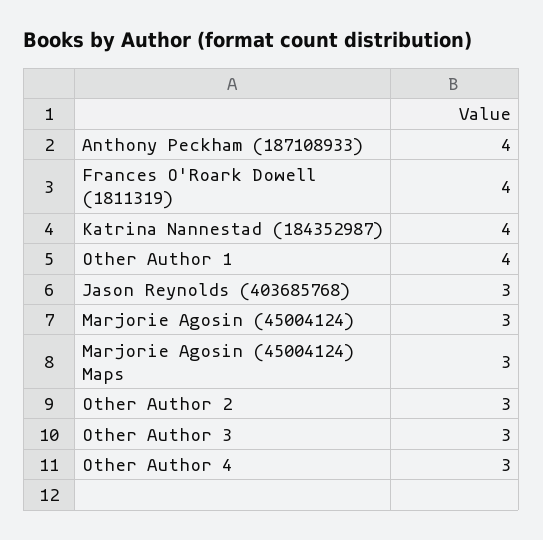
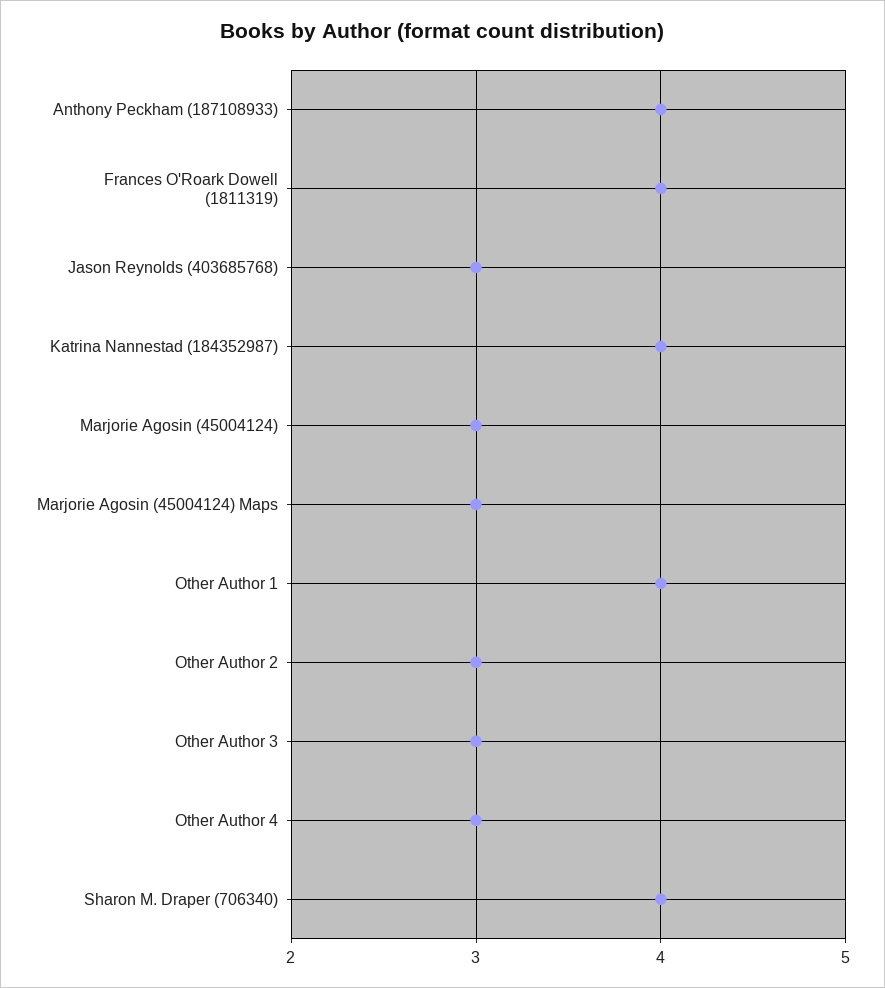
  {
    "Anthony Peckham (187108933)": 4,
    "Frances O'Roark Dowell (1811319)": 4,
    "Katrina Nannestad (184352987)": 4,
    "Other Author 1": 4,
    "Jason Reynolds (403685768)": 3,
    "Marjorie Agosin (45004124)": 3,
    "Marjorie Agosin (45004124) Maps": 3,
    "Other Author 2": 3,
    "Other Author 3": 3,
-   "Other Author 4": 3
+   "Other Author 4": 3,
+   "Sharon M. Draper (706340)": 4
  }

